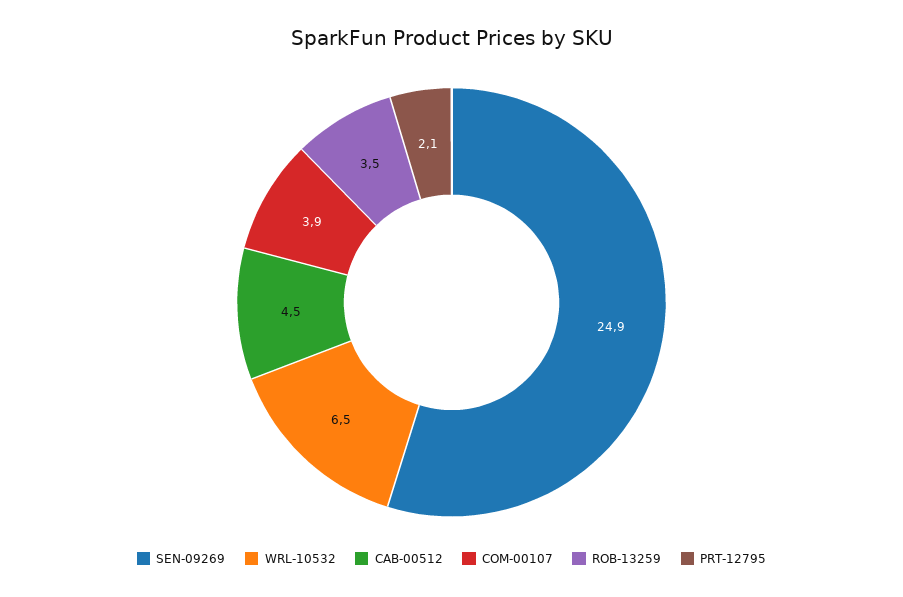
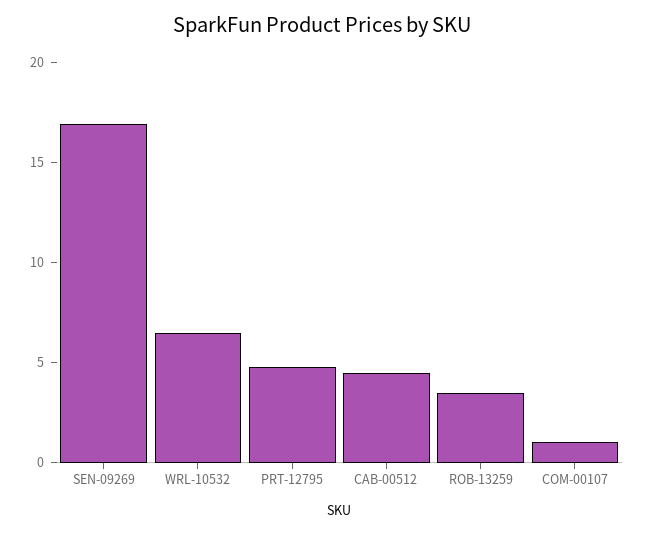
  {
-   "SEN-09269": 24.9,
+   "SEN-09269": 17,
    "WRL-10532": 6.5,
    "CAB-00512": 4.5,
-   "COM-00107": 3.9,
+   "COM-00107": 1,
    "ROB-13259": 3.5,
-   "PRT-12795": 2.1
+   "PRT-12795": 5
  }

